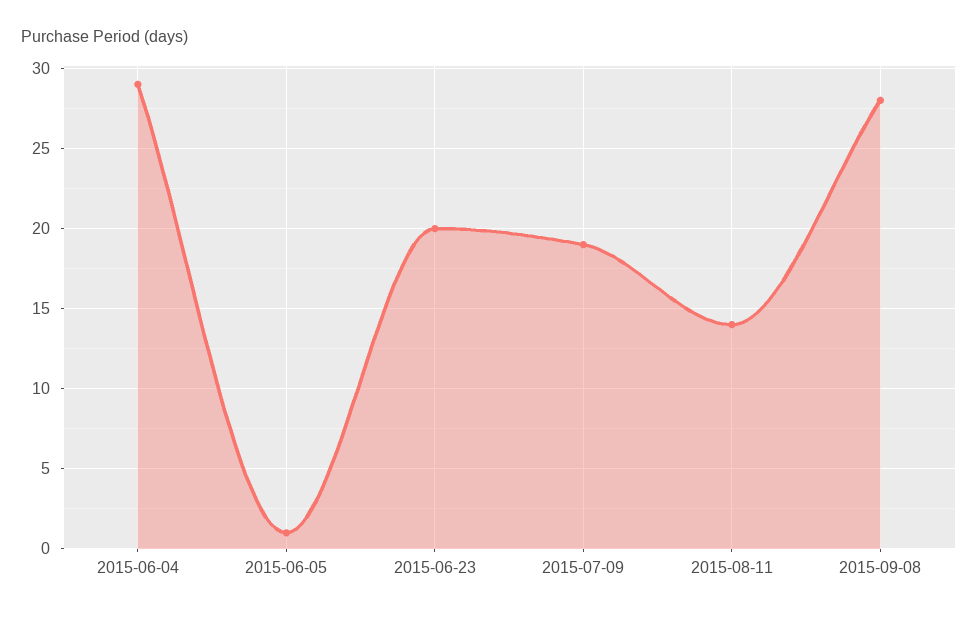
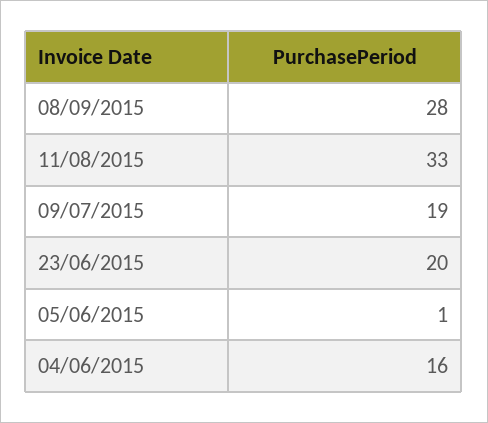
  {
-   "2015-06-04": 29,
+   "2015-06-04": 16,
    "2015-06-05": 1,
    "2015-06-23": 20,
    "2015-07-09": 19,
-   "2015-08-11": 14,
+   "2015-08-11": 33,
    "2015-09-08": 28
  }

